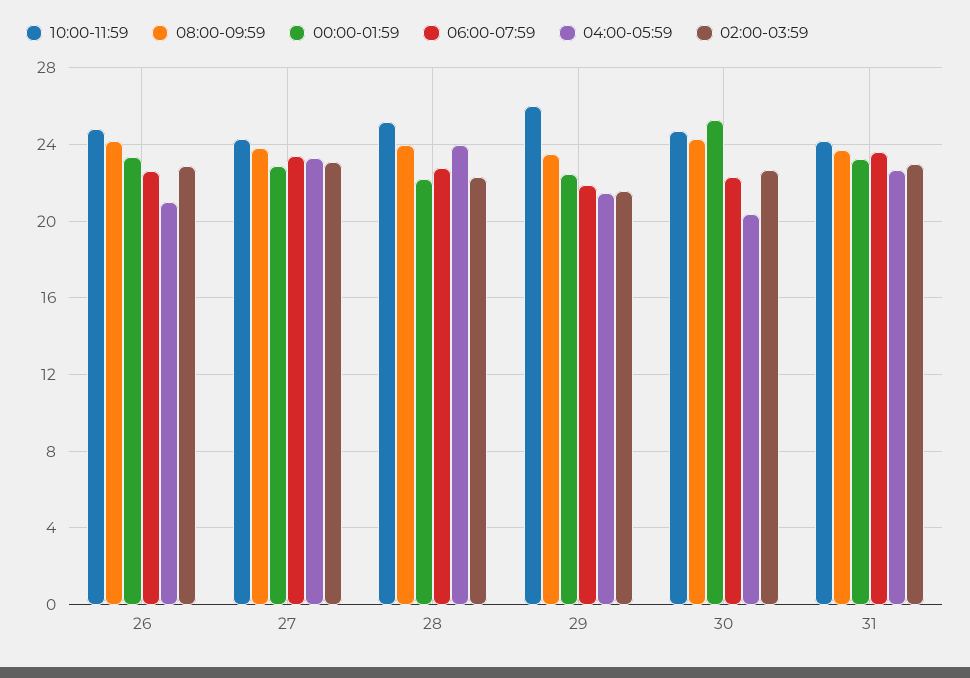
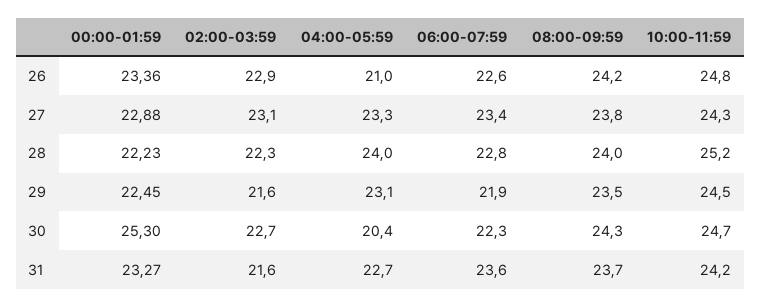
  {
    "10:00-11:59": {
      "26": 24.8,
      "27": 24.3,
      "28": 25.2,
-     "29": 26,
+     "29": 24.5,
      "30": 24.7,
      "31": 24.2
    },
    "08:00-09:59": {
      "26": 24.2,
      "27": 23.8,
      "28": 24,
      "29": 23.5,
      "30": 24.3,
      "31": 23.7
    },
    "00:00-01:59": {
      "26": 23.36,
      "27": 22.88,
      "28": 22.23,
      "29": 22.45,
      "30": 25.3,
      "31": 23.27
    },
    "06:00-07:59": {
      "26": 22.6,
      "27": 23.4,
      "28": 22.8,
      "29": 21.9,
      "30": 22.3,
      "31": 23.6
    },
    "04:00-05:59": {
      "26": 21,
      "27": 23.3,
      "28": 24,
-     "29": 21.5,
+     "29": 23.1,
      "30": 20.4,
      "31": 22.7
    },
    "02:00-03:59": {
      "26": 22.9,
      "27": 23.1,
      "28": 22.3,
      "29": 21.6,
      "30": 22.7,
-     "31": 23
+     "31": 21.6
    }
  }

